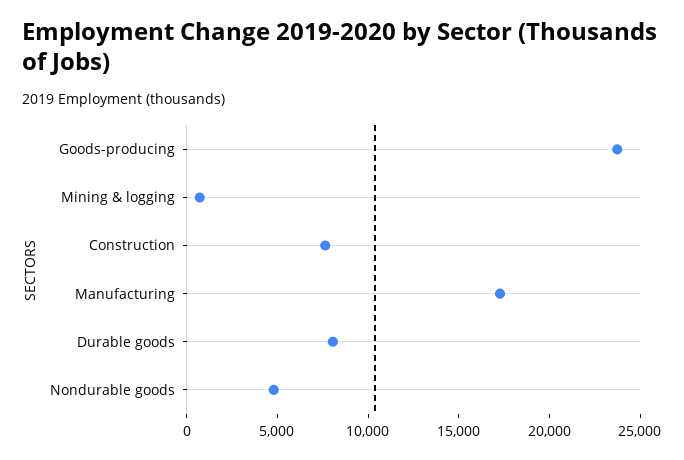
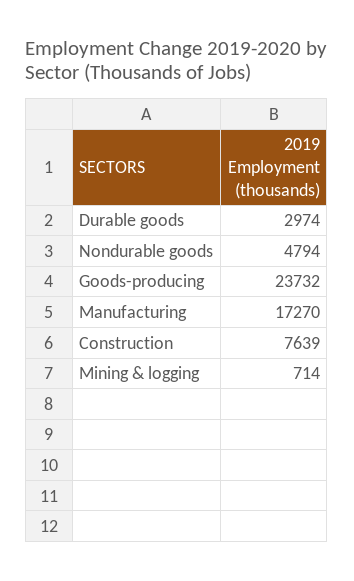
  {
    "Goods-producing": 23732,
    "Mining & logging": 714,
    "Construction": 7639,
    "Manufacturing": 17270,
-   "Durable goods": 8000,
+   "Durable goods": 2974,
    "Nondurable goods": 4794
  }

